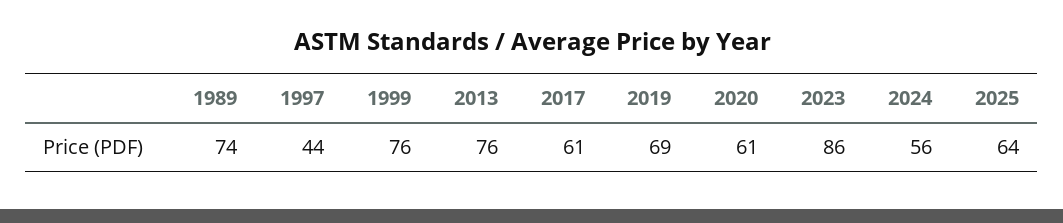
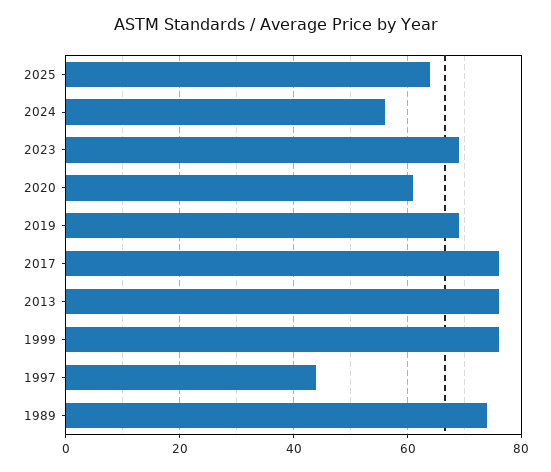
  {
    "1989": 74,
    "1997": 44,
    "1999": 76,
    "2013": 76,
-   "2017": 61,
+   "2017": 75,
    "2019": 69,
    "2020": 61,
-   "2023": 86,
+   "2023": 70,
    "2024": 56,
    "2025": 64
  }

